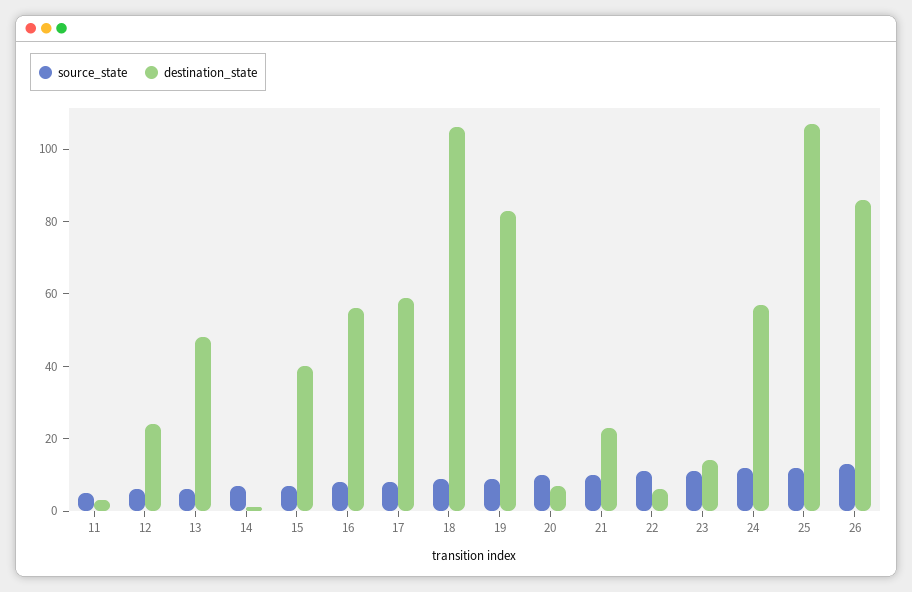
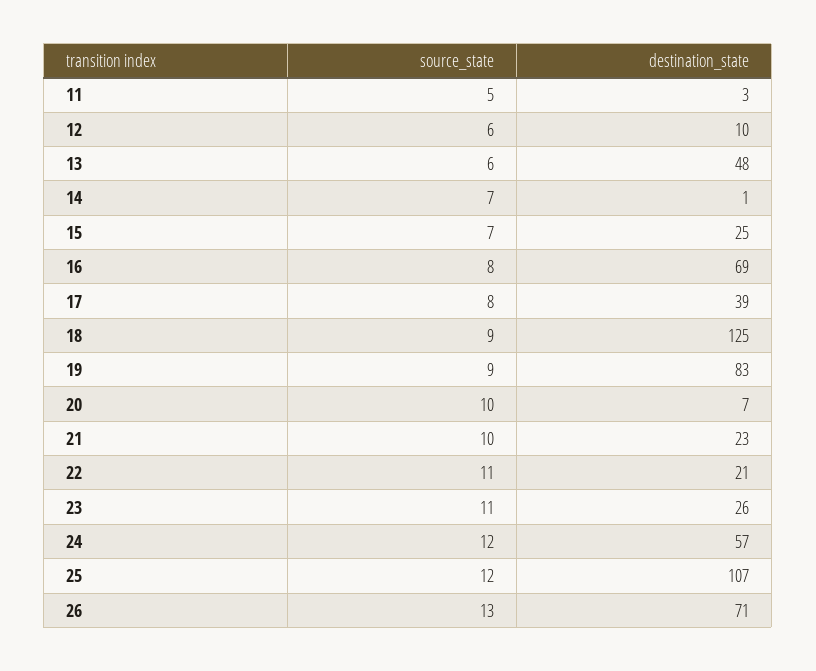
  {
    "source_state": {
      "11": 5,
      "12": 6,
      "13": 6,
      "14": 7,
      "15": 7,
      "16": 8,
      "17": 8,
      "18": 9,
      "19": 9,
      "20": 10,
      "21": 10,
      "22": 11,
      "23": 11,
      "24": 12,
      "25": 12,
      "26": 13
    },
    "destination_state": {
      "11": 3,
-     "12": 25,
+     "12": 10,
      "13": 48,
      "14": 1,
-     "15": 40,
+     "15": 25,
-     "16": 55,
+     "16": 69,
-     "17": 60,
+     "17": 39,
-     "18": 105,
+     "18": 125,
      "19": 83,
      "20": 7,
      "21": 23,
-     "22": 5,
+     "22": 21,
-     "23": 15,
+     "23": 26,
      "24": 57,
      "25": 107,
-     "26": 85
+     "26": 71
    }
  }

